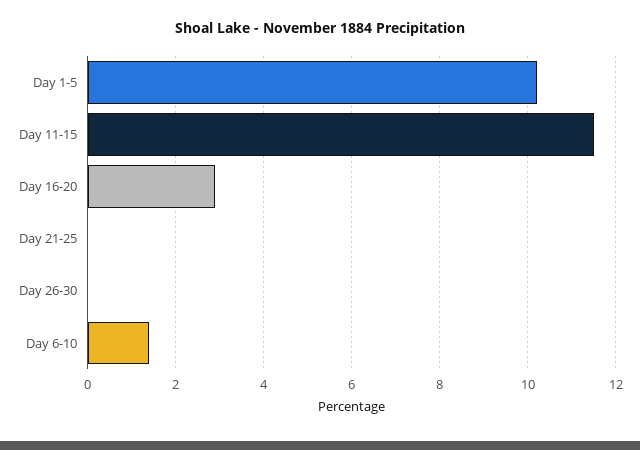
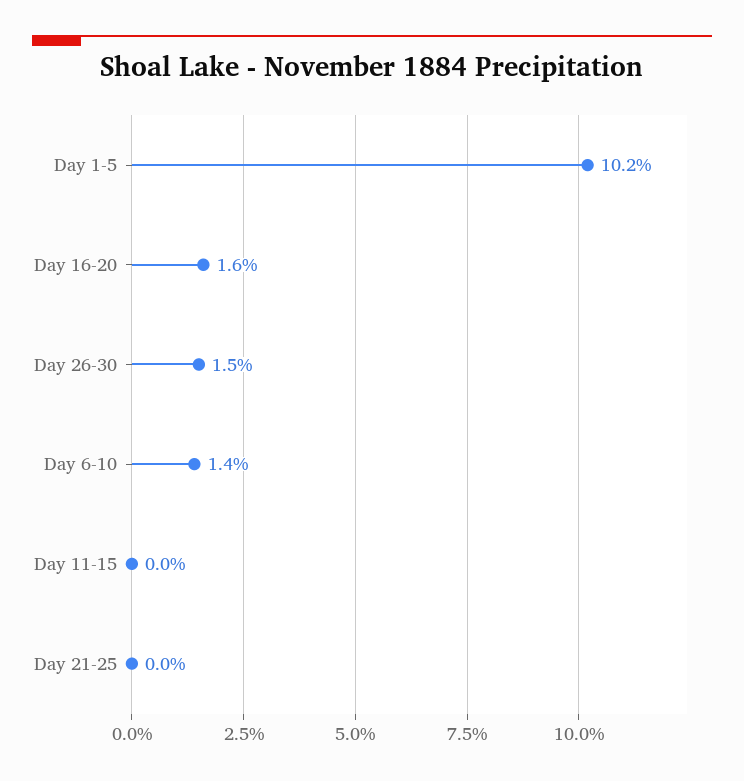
  {
    "Day 1-5": 10.2,
-   "Day 11-15": 11.5,
+   "Day 11-15": 0,
-   "Day 16-20": 3,
+   "Day 16-20": 1.6,
    "Day 21-25": 0,
-   "Day 26-30": 0,
+   "Day 26-30": 1.5,
    "Day 6-10": 1.4
  }

